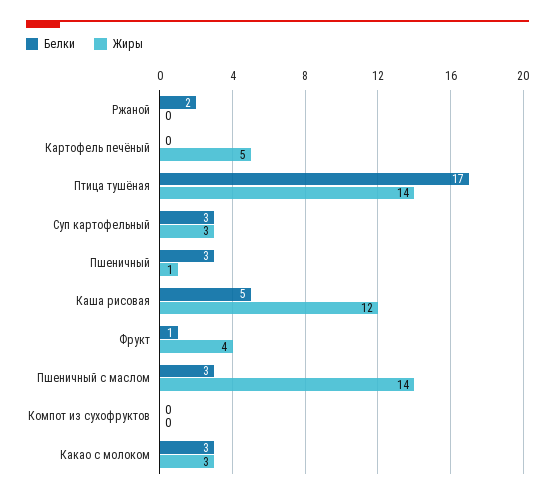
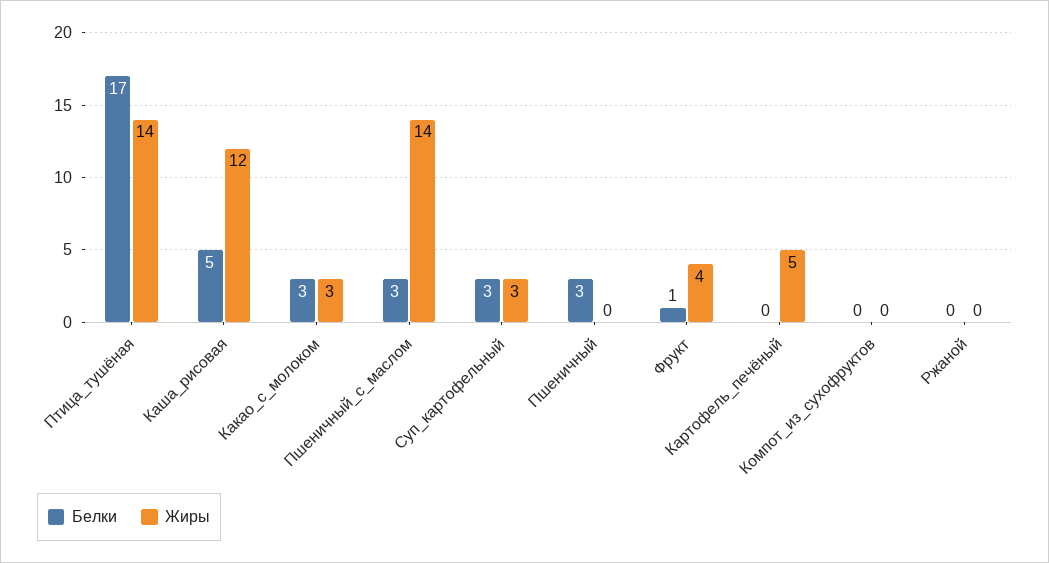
  {
    "Белки": {
-     "Ржаной": 2,
+     "Ржаной": 0,
      "Картофель печёный": 0,
      "Птица тушёная": 17,
      "Суп картофельный": 3,
      "Пшеничный": 3,
      "Каша рисовая": 5,
      "Фрукт": 1,
      "Пшеничный с маслом": 3,
      "Компот из сухофруктов": 0,
      "Какао с молоком": 3
    },
    "Жиры": {
      "Ржаной": 0,
      "Картофель печёный": 5,
      "Птица тушёная": 14,
      "Суп картофельный": 3,
-     "Пшеничный": 1,
+     "Пшеничный": 0,
      "Каша рисовая": 12,
      "Фрукт": 4,
      "Пшеничный с маслом": 14,
      "Компот из сухофруктов": 0,
      "Какао с молоком": 3
    }
  }

